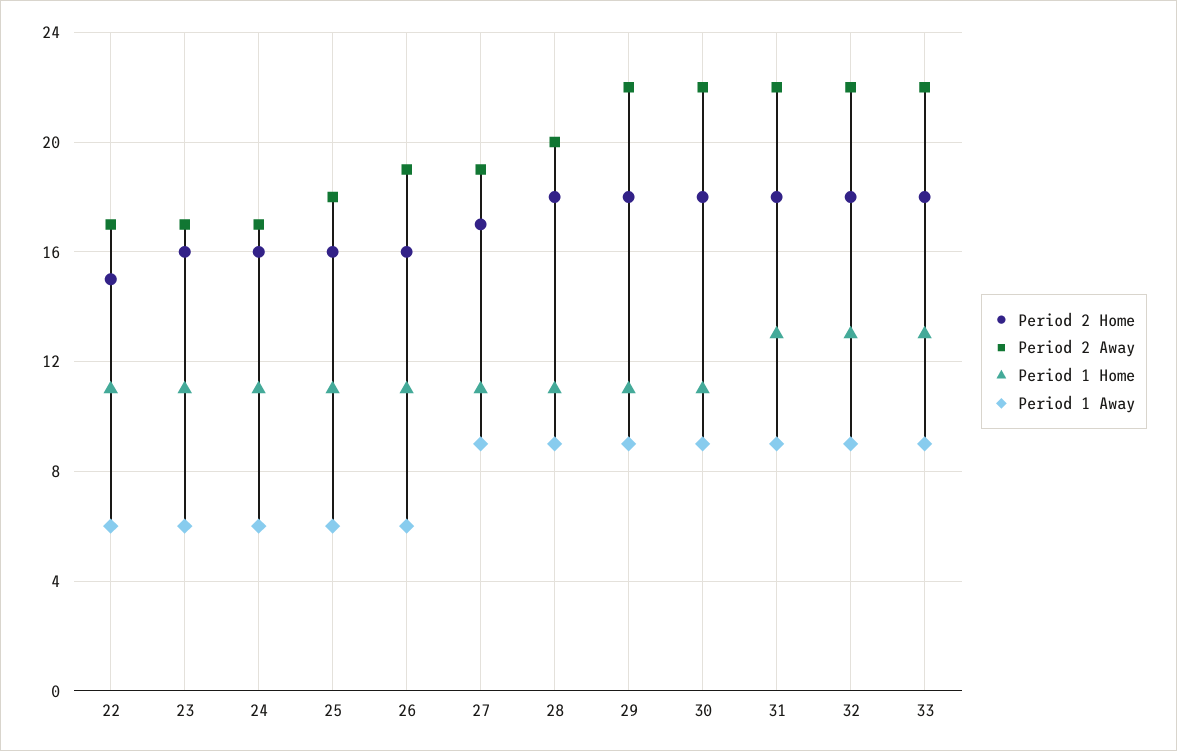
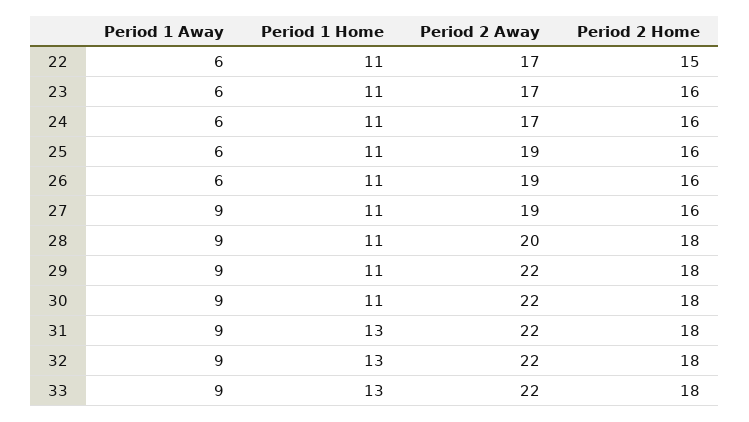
  {
    "Period 2 Home": {
      "22": 15,
      "23": 16,
      "24": 16,
      "25": 16,
      "26": 16,
-     "27": 17,
+     "27": 16,
      "28": 18,
      "29": 18,
      "30": 18,
      "31": 18,
      "32": 18,
      "33": 18
    },
    "Period 2 Away": {
      "22": 17,
      "23": 17,
      "24": 17,
-     "25": 18,
+     "25": 19,
      "26": 19,
      "27": 19,
      "28": 20,
      "29": 22,
      "30": 22,
      "31": 22,
      "32": 22,
      "33": 22
    },
    "Period 1 Home": {
      "22": 11,
      "23": 11,
      "24": 11,
      "25": 11,
      "26": 11,
      "27": 11,
      "28": 11,
      "29": 11,
      "30": 11,
      "31": 13,
      "32": 13,
      "33": 13
    },
    "Period 1 Away": {
      "22": 6,
      "23": 6,
      "24": 6,
      "25": 6,
      "26": 6,
      "27": 9,
      "28": 9,
      "29": 9,
      "30": 9,
      "31": 9,
      "32": 9,
      "33": 9
    }
  }

